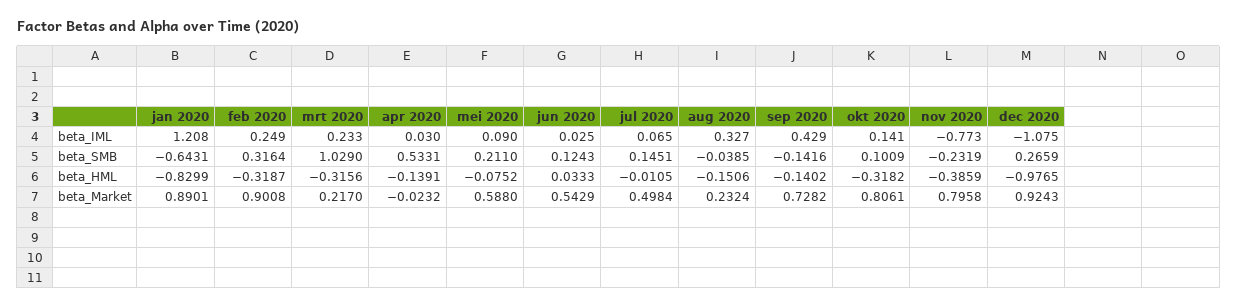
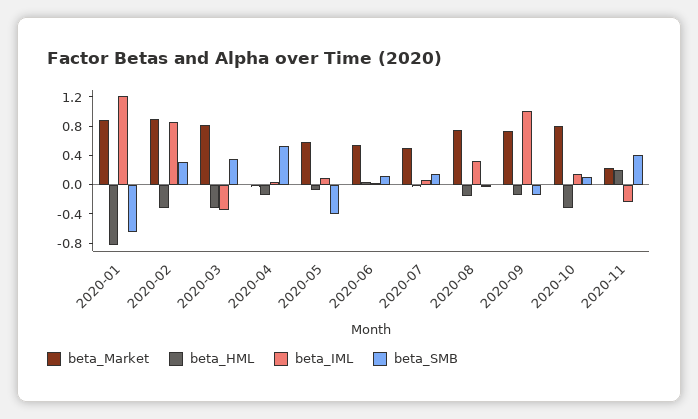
  {
    "beta_IML": {
      "jan 2020": 1.208,
-     "feb 2020": 0.249,
+     "feb 2020": 0.8,
-     "mrt 2020": 0.233,
+     "mrt 2020": -0.4,
      "apr 2020": 0.03,
      "mei 2020": 0.09,
      "jun 2020": 0.025,
      "jul 2020": 0.065,
      "aug 2020": 0.327,
-     "sep 2020": 0.429,
+     "sep 2020": 1,
      "okt 2020": 0.141,
-     "nov 2020": -0.773,
+     "nov 2020": -0.2
-     "dec 2020": -1.075
    },
    "beta_SMB": {
      "jan 2020": -0.6431,
      "feb 2020": 0.3164,
-     "mrt 2020": 1.029,
+     "mrt 2020": 0.4,
      "apr 2020": 0.5331,
-     "mei 2020": 0.211,
+     "mei 2020": -0.4,
      "jun 2020": 0.1243,
      "jul 2020": 0.1451,
      "aug 2020": -0.0385,
      "sep 2020": -0.1416,
      "okt 2020": 0.1009,
-     "nov 2020": -0.2319,
+     "nov 2020": 0.4
-     "dec 2020": 0.2659
    },
    "beta_HML": {
      "jan 2020": -0.8299,
      "feb 2020": -0.3187,
      "mrt 2020": -0.3156,
      "apr 2020": -0.1391,
      "mei 2020": -0.0752,
      "jun 2020": 0.0333,
      "jul 2020": -0.0105,
      "aug 2020": -0.1506,
      "sep 2020": -0.1402,
      "okt 2020": -0.3182,
-     "nov 2020": -0.3859,
+     "nov 2020": 0.2
-     "dec 2020": -0.9765
    },
    "beta_Market": {
      "jan 2020": 0.8901,
      "feb 2020": 0.9008,
-     "mrt 2020": 0.217,
+     "mrt 2020": 0.8,
      "apr 2020": -0.0232,
      "mei 2020": 0.588,
      "jun 2020": 0.5429,
      "jul 2020": 0.4984,
-     "aug 2020": 0.2324,
+     "aug 2020": 0.8,
      "sep 2020": 0.7282,
      "okt 2020": 0.8061,
-     "nov 2020": 0.7958,
+     "nov 2020": 0.2
-     "dec 2020": 0.9243
    }
  }

